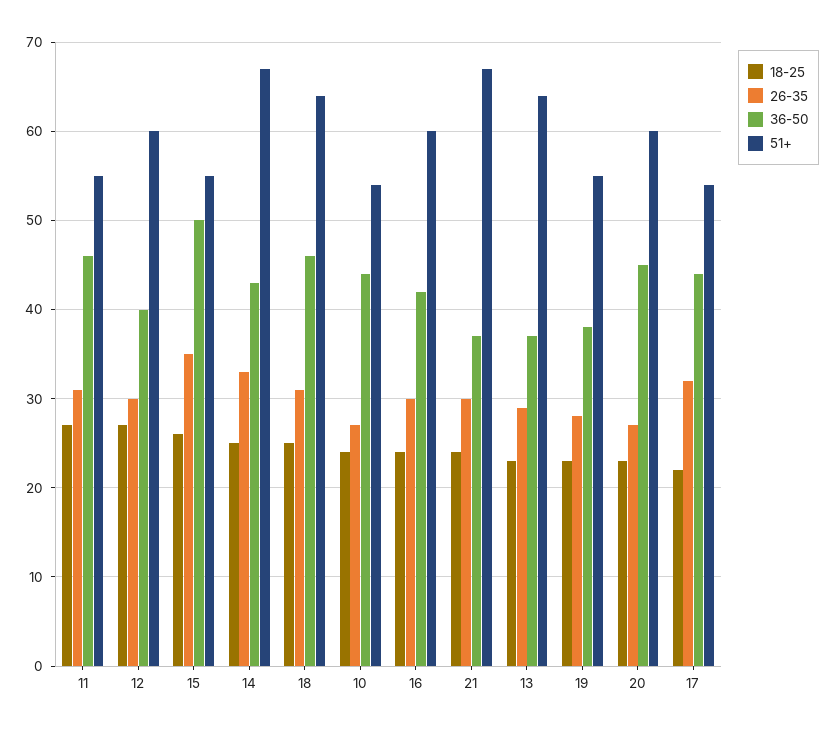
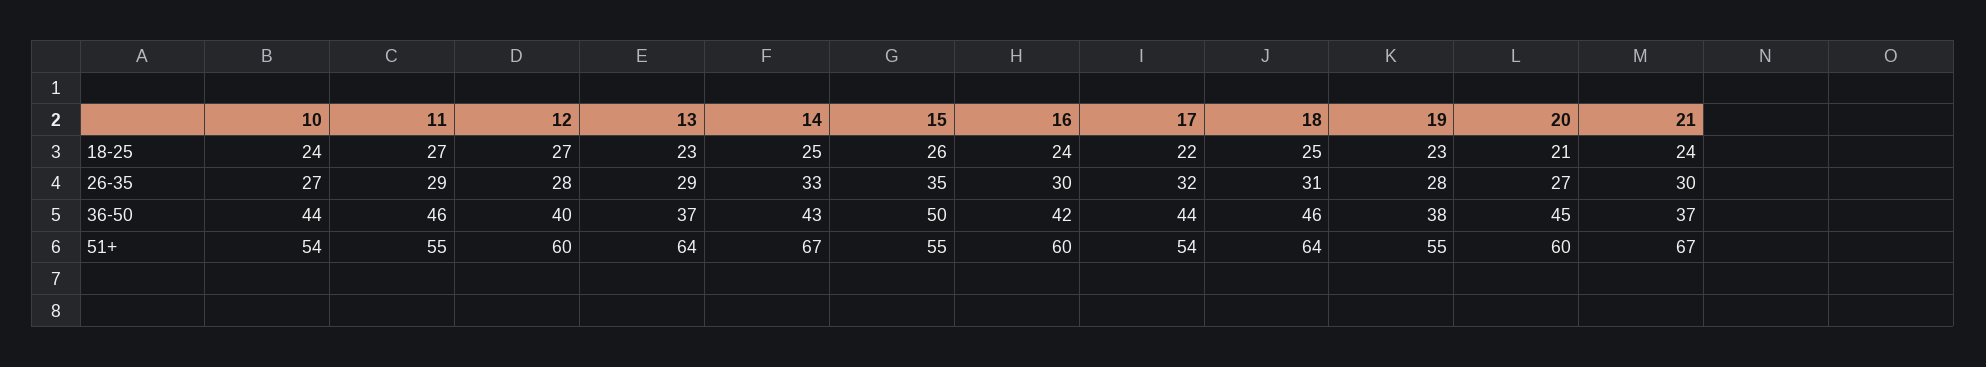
  {
    "18-25": {
      "11": 27,
      "12": 27,
      "15": 26,
      "14": 25,
      "18": 25,
      "10": 24,
      "16": 24,
      "21": 24,
      "13": 23,
      "19": 23,
-     "20": 23,
+     "20": 21,
      "17": 22
    },
    "26-35": {
-     "11": 31,
+     "11": 29,
-     "12": 30,
+     "12": 28,
      "15": 35,
      "14": 33,
      "18": 31,
      "10": 27,
      "16": 30,
      "21": 30,
      "13": 29,
      "19": 28,
      "20": 27,
      "17": 32
    },
    "36-50": {
      "11": 46,
      "12": 40,
      "15": 50,
      "14": 43,
      "18": 46,
      "10": 44,
      "16": 42,
      "21": 37,
      "13": 37,
      "19": 38,
      "20": 45,
      "17": 44
    },
    "51+": {
      "11": 55,
      "12": 60,
      "15": 55,
      "14": 67,
      "18": 64,
      "10": 54,
      "16": 60,
      "21": 67,
      "13": 64,
      "19": 55,
      "20": 60,
      "17": 54
    }
  }

